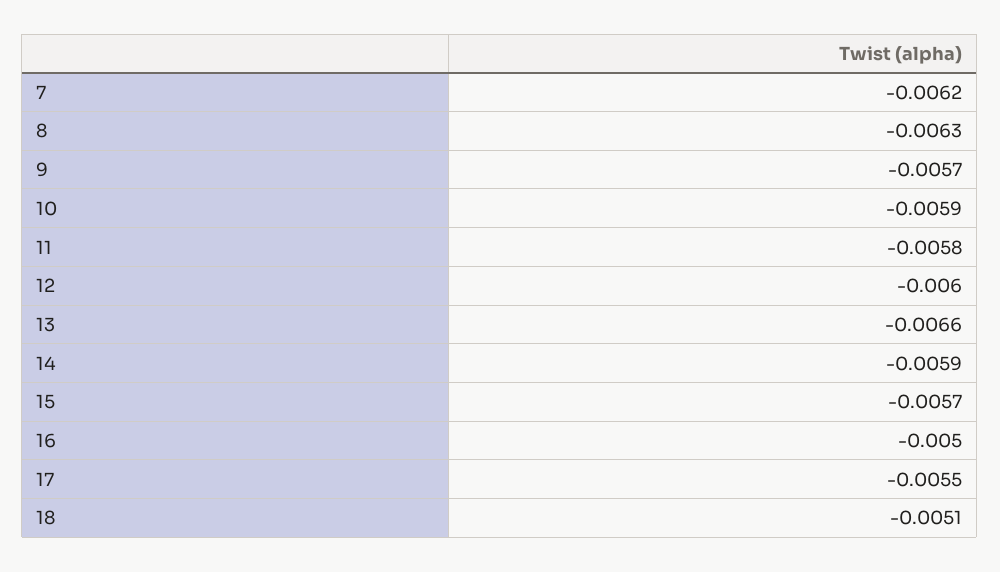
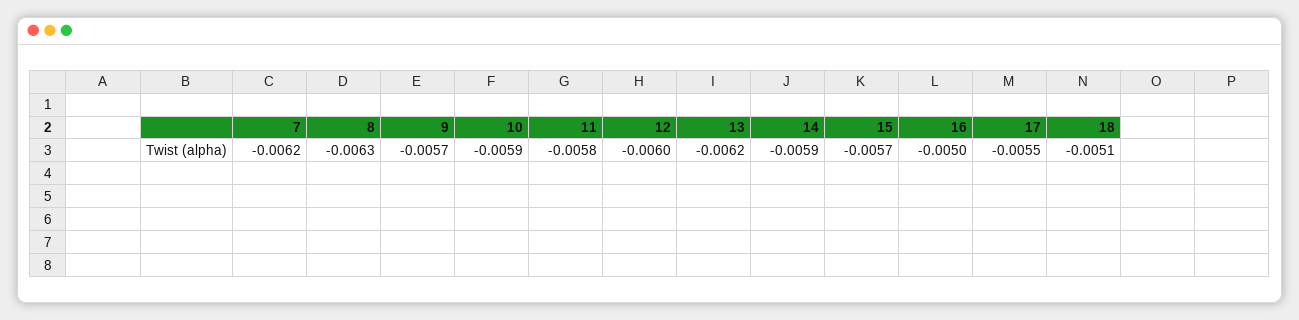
  {
    "7": -0.0062,
    "8": -0.0063,
    "9": -0.0057,
    "10": -0.0059,
    "11": -0.0058,
    "12": -0.006,
-   "13": -0.0066,
+   "13": -0.0062,
    "14": -0.0059,
    "15": -0.0057,
    "16": -0.005,
    "17": -0.0055,
    "18": -0.0051
  }

